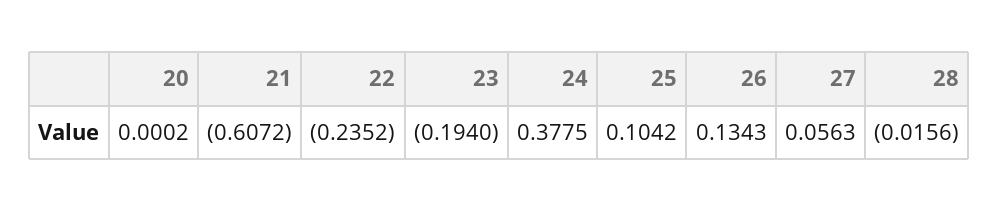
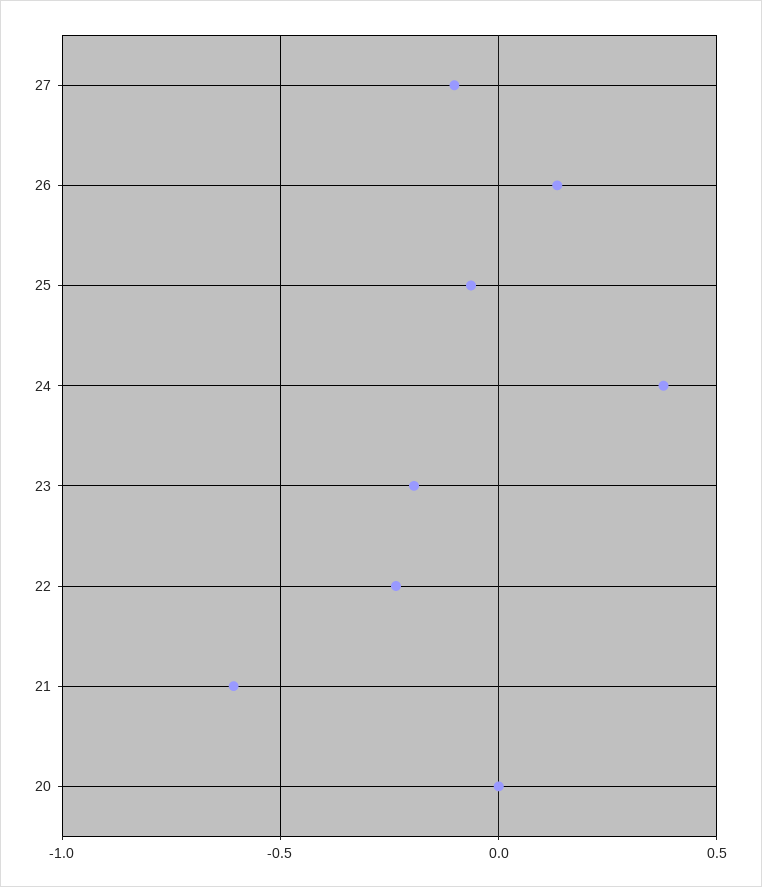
  {
    "20": 0.0002,
    "21": -0.6072,
    "22": -0.2352,
    "23": -0.194,
    "24": 0.3775,
-   "25": 0.1042,
+   "25": -0.05,
    "26": 0.1343,
-   "27": 0.0563,
+   "27": -0.1
-   "28": -0.0156
  }

